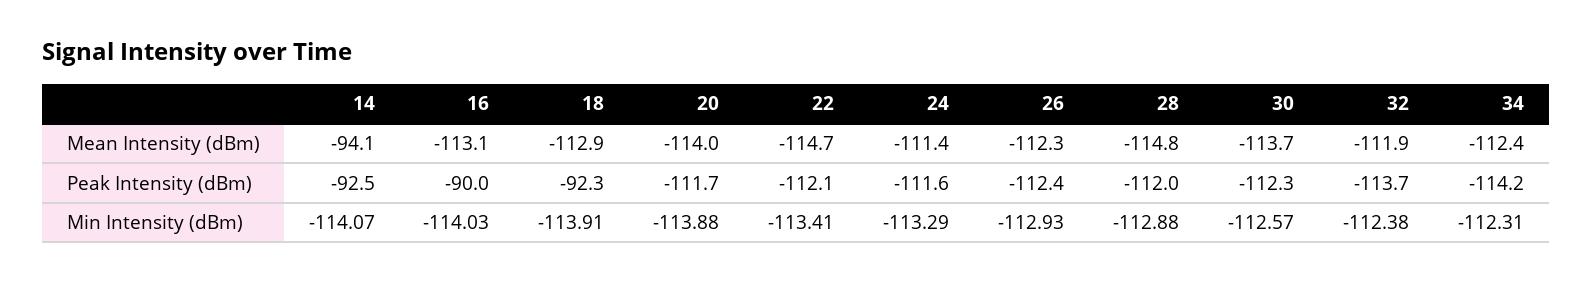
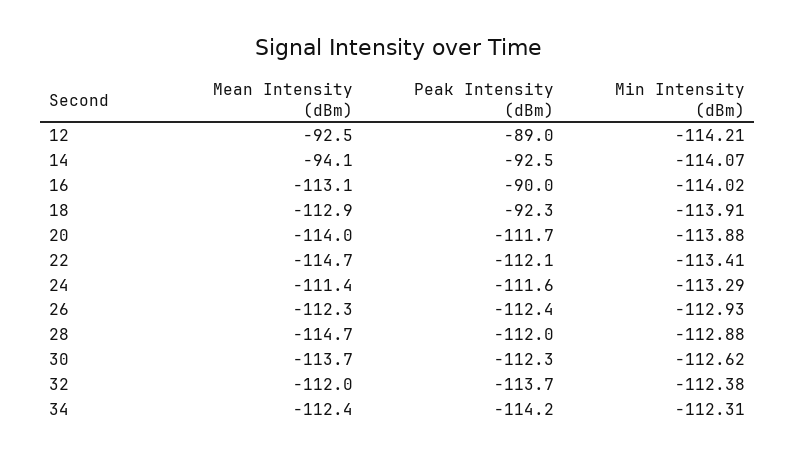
  {
    "14": {
      "Mean Intensity (dBm)": -94.1,
      "Peak Intensity (dBm)": -92.5,
      "Min Intensity (dBm)": -114.07
    },
    "16": {
      "Mean Intensity (dBm)": -113.1,
      "Peak Intensity (dBm)": -90,
-     "Min Intensity (dBm)": -114.03
+     "Min Intensity (dBm)": -114.02
    },
    "18": {
      "Mean Intensity (dBm)": -112.9,
      "Peak Intensity (dBm)": -92.3,
      "Min Intensity (dBm)": -113.91
    },
    "20": {
      "Mean Intensity (dBm)": -114,
      "Peak Intensity (dBm)": -111.7,
      "Min Intensity (dBm)": -113.88
    },
    "22": {
      "Mean Intensity (dBm)": -114.7,
      "Peak Intensity (dBm)": -112.1,
      "Min Intensity (dBm)": -113.41
    },
    "24": {
      "Mean Intensity (dBm)": -111.4,
      "Peak Intensity (dBm)": -111.6,
      "Min Intensity (dBm)": -113.29
    },
    "26": {
      "Mean Intensity (dBm)": -112.3,
      "Peak Intensity (dBm)": -112.4,
      "Min Intensity (dBm)": -112.93
    },
    "28": {
-     "Mean Intensity (dBm)": -114.8,
+     "Mean Intensity (dBm)": -114.7,
      "Peak Intensity (dBm)": -112,
      "Min Intensity (dBm)": -112.88
    },
    "30": {
      "Mean Intensity (dBm)": -113.7,
      "Peak Intensity (dBm)": -112.3,
-     "Min Intensity (dBm)": -112.57
+     "Min Intensity (dBm)": -112.62
    },
    "32": {
-     "Mean Intensity (dBm)": -111.9,
+     "Mean Intensity (dBm)": -112,
      "Peak Intensity (dBm)": -113.7,
      "Min Intensity (dBm)": -112.38
    },
    "34": {
      "Mean Intensity (dBm)": -112.4,
      "Peak Intensity (dBm)": -114.2,
      "Min Intensity (dBm)": -112.31
-   }
+   },
+   "12": {
+     "Mean Intensity (dBm)": -92.5,
+     "Peak Intensity (dBm)": -89,
+     "Min Intensity (dBm)": -114.21
+   }
  }

